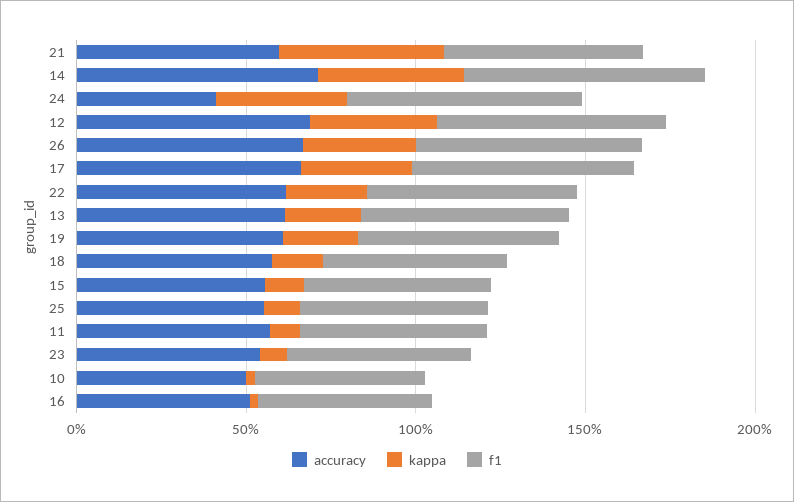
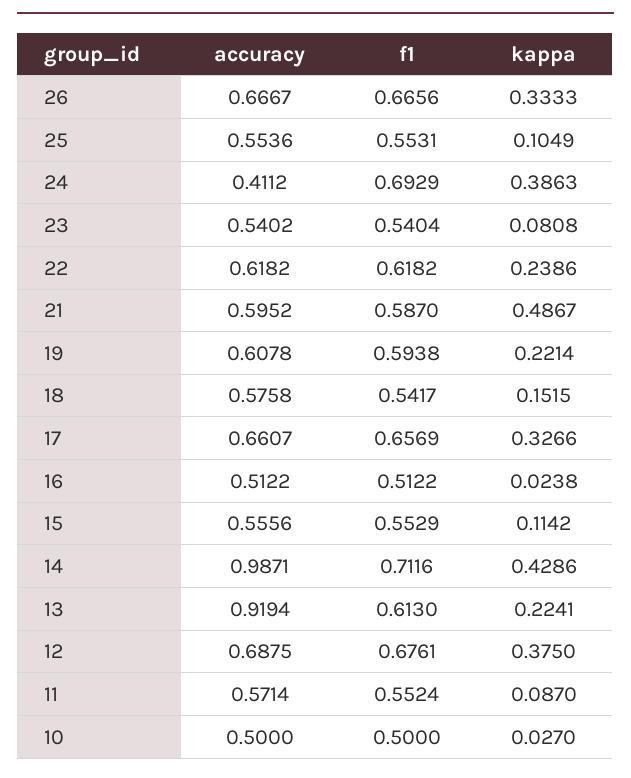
  {
    "accuracy": {
      "21": 0.5952,
-     "14": 0.7,
+     "14": 0.9871,
      "24": 0.4112,
      "12": 0.6875,
      "26": 0.6667,
      "17": 0.6607,
      "22": 0.6182,
-     "13": 0.6,
+     "13": 0.9194,
      "19": 0.6078,
      "18": 0.5758,
      "15": 0.5556,
      "25": 0.5536,
      "11": 0.5714,
      "23": 0.5402,
      "10": 0.5,
      "16": 0.5122
    },
    "kappa": {
      "21": 0.4867,
      "14": 0.4286,
      "24": 0.3863,
      "12": 0.375,
      "26": 0.3333,
      "17": 0.3266,
      "22": 0.2386,
      "13": 0.2241,
      "19": 0.2214,
      "18": 0.1515,
      "15": 0.1142,
      "25": 0.1049,
      "11": 0.087,
      "23": 0.0808,
      "10": 0.027,
      "16": 0.0238
    },
    "f1": {
      "21": 0.587,
      "14": 0.7116,
      "24": 0.6929,
      "12": 0.6761,
      "26": 0.6656,
      "17": 0.6569,
      "22": 0.6182,
      "13": 0.613,
      "19": 0.5938,
      "18": 0.5417,
      "15": 0.5529,
      "25": 0.5531,
      "11": 0.5524,
      "23": 0.5404,
      "10": 0.5,
      "16": 0.5122
    }
  }

